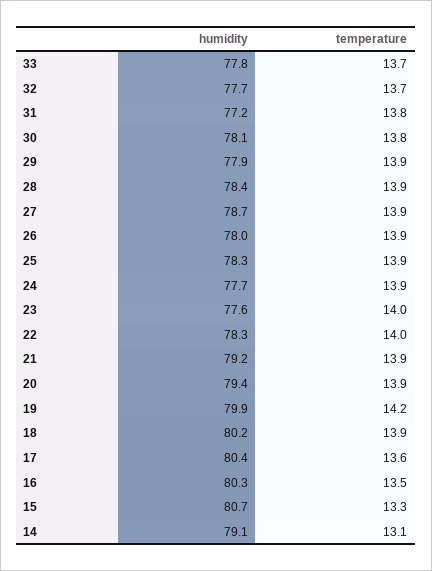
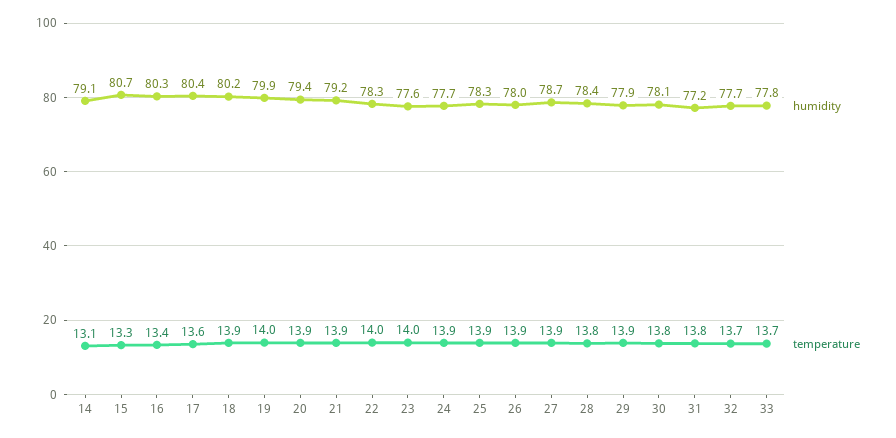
  {
    "humidity": {
      "33": 77.8,
      "32": 77.7,
      "31": 77.2,
      "30": 78.1,
      "29": 77.9,
      "28": 78.4,
      "27": 78.7,
      "26": 78,
      "25": 78.3,
      "24": 77.7,
      "23": 77.6,
      "22": 78.3,
      "21": 79.2,
      "20": 79.4,
      "19": 79.9,
      "18": 80.2,
      "17": 80.4,
      "16": 80.3,
      "15": 80.7,
      "14": 79.1
    },
    "temperature": {
      "33": 13.7,
      "32": 13.7,
      "31": 13.8,
      "30": 13.8,
      "29": 13.9,
-     "28": 13.9,
+     "28": 13.8,
      "27": 13.9,
      "26": 13.9,
      "25": 13.9,
      "24": 13.9,
      "23": 14,
      "22": 14,
      "21": 13.9,
      "20": 13.9,
-     "19": 14.2,
+     "19": 14,
      "18": 13.9,
      "17": 13.6,
-     "16": 13.5,
+     "16": 13.4,
      "15": 13.3,
      "14": 13.1
    }
  }

